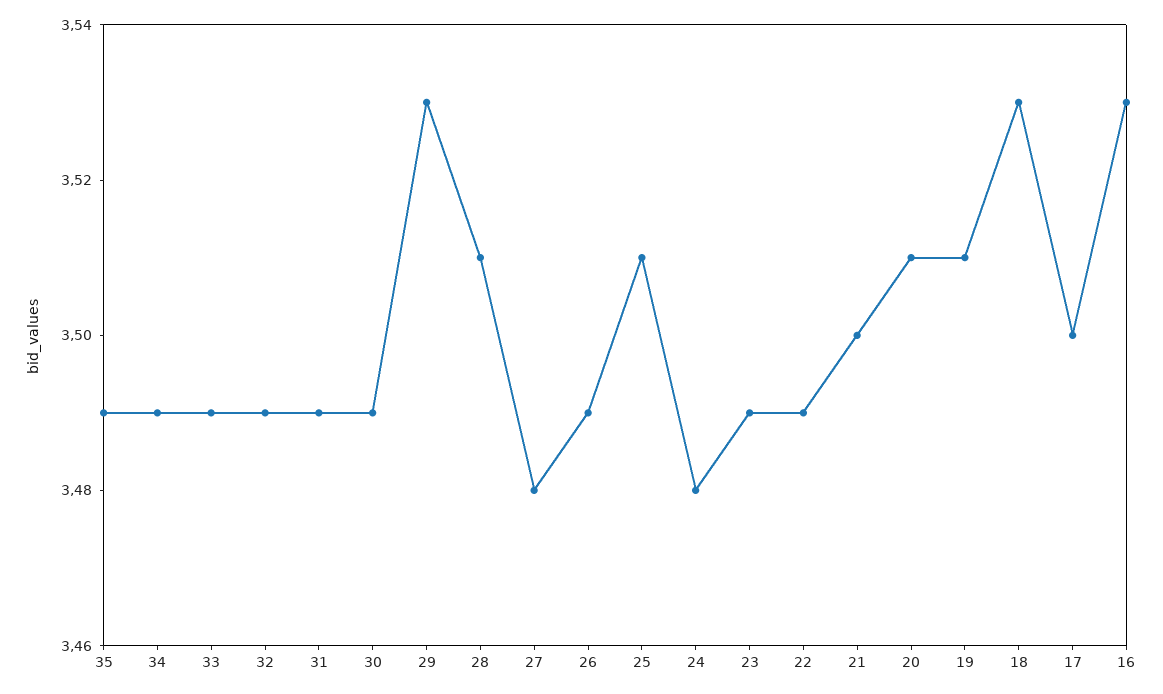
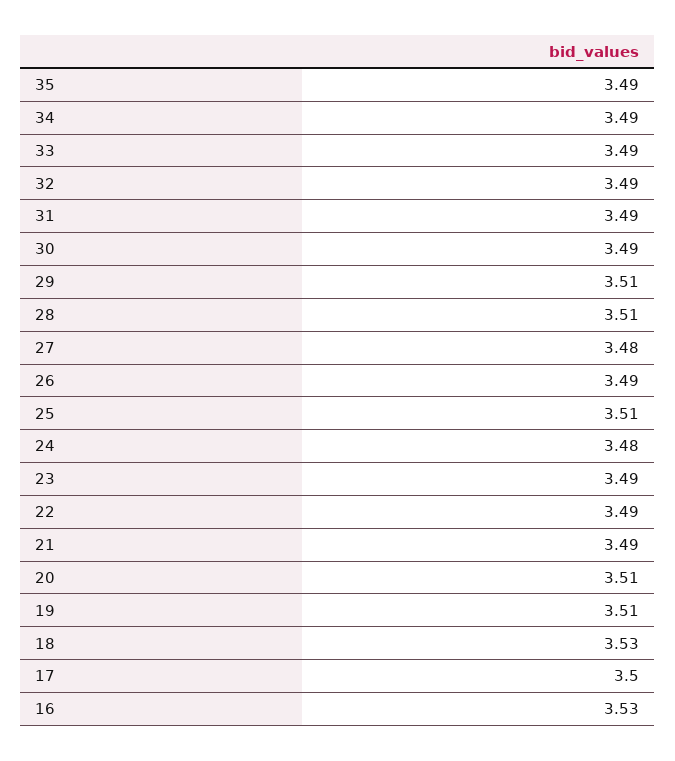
  {
    "35": 3.49,
    "34": 3.49,
    "33": 3.49,
    "32": 3.49,
    "31": 3.49,
    "30": 3.49,
-   "29": 3.53,
+   "29": 3.51,
    "28": 3.51,
    "27": 3.48,
    "26": 3.49,
    "25": 3.51,
    "24": 3.48,
    "23": 3.49,
    "22": 3.49,
-   "21": 3.5,
+   "21": 3.49,
    "20": 3.51,
    "19": 3.51,
    "18": 3.53,
    "17": 3.5,
    "16": 3.53
  }

